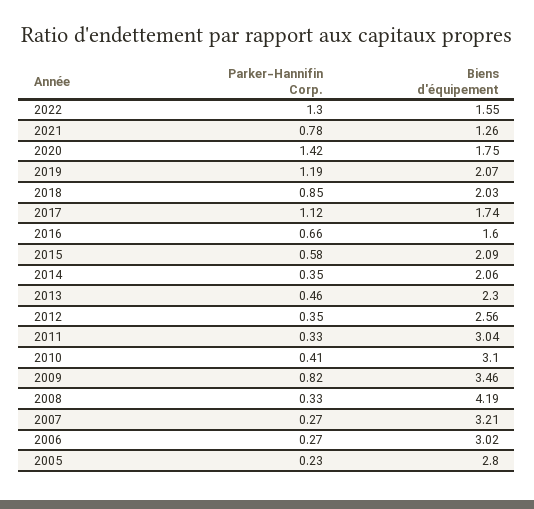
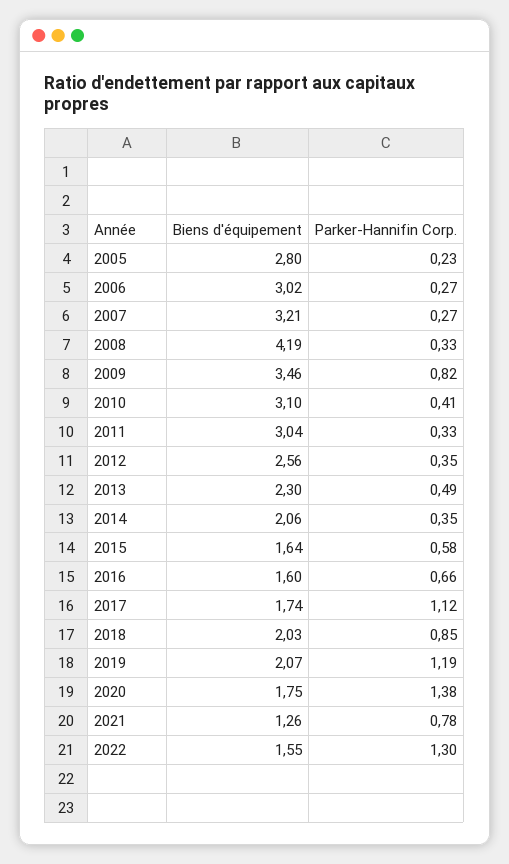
  {
    "Parker-Hannifin Corp.": {
      "2022": 1.3,
      "2021": 0.78,
-     "2020": 1.42,
+     "2020": 1.38,
      "2019": 1.19,
      "2018": 0.85,
      "2017": 1.12,
      "2016": 0.66,
      "2015": 0.58,
      "2014": 0.35,
-     "2013": 0.46,
+     "2013": 0.49,
      "2012": 0.35,
      "2011": 0.33,
      "2010": 0.41,
      "2009": 0.82,
      "2008": 0.33,
      "2007": 0.27,
      "2006": 0.27,
      "2005": 0.23
    },
    "Biens d'équipement": {
      "2022": 1.55,
      "2021": 1.26,
      "2020": 1.75,
      "2019": 2.07,
      "2018": 2.03,
      "2017": 1.74,
      "2016": 1.6,
-     "2015": 2.09,
+     "2015": 1.64,
      "2014": 2.06,
      "2013": 2.3,
      "2012": 2.56,
      "2011": 3.04,
      "2010": 3.1,
      "2009": 3.46,
      "2008": 4.19,
      "2007": 3.21,
      "2006": 3.02,
      "2005": 2.8
    }
  }

